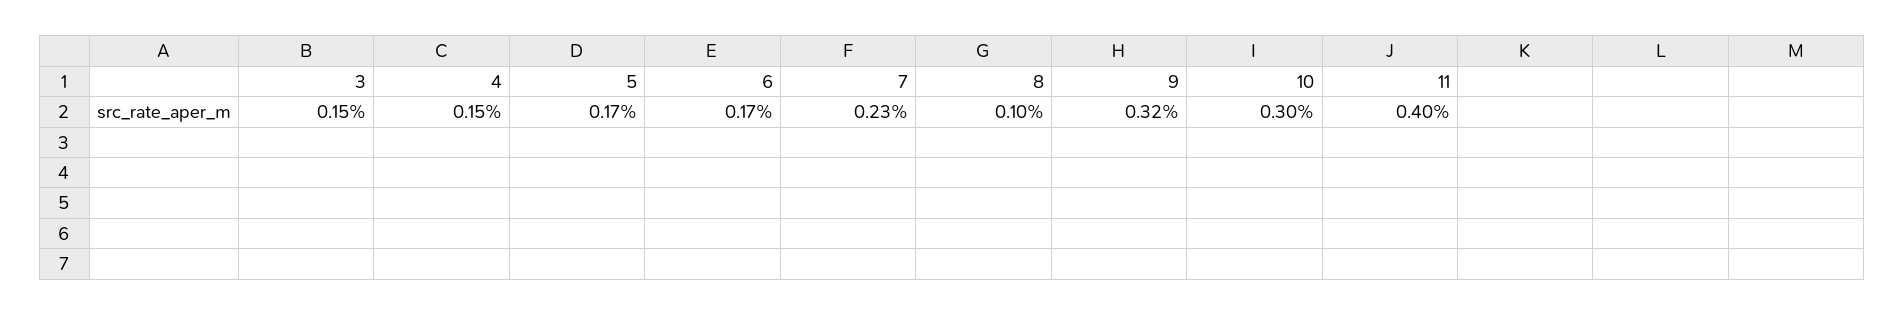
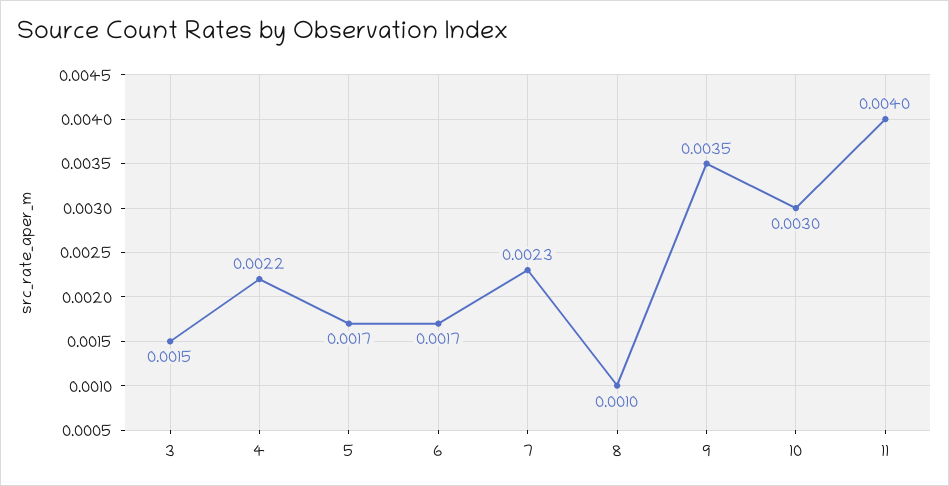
  {
    "3": 0.0015,
-   "4": 0.0015,
+   "4": 0.0022,
    "5": 0.0017,
    "6": 0.0017,
    "7": 0.0023,
    "8": 0.001,
-   "9": 0.0032,
+   "9": 0.0035,
    "10": 0.003,
    "11": 0.004
  }

